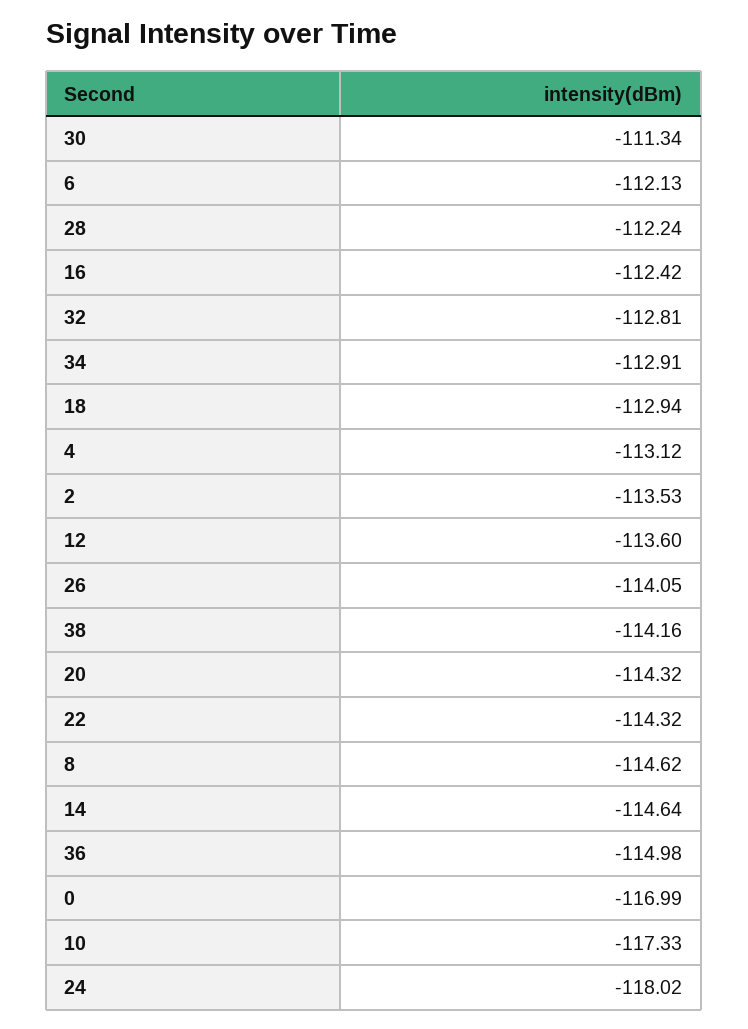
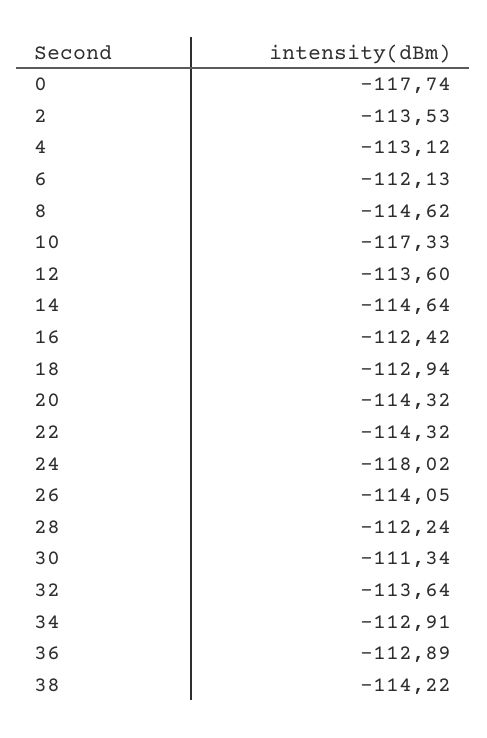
  {
    "30": -111.34,
    "6": -112.13,
    "28": -112.24,
    "16": -112.42,
-   "32": -112.81,
+   "32": -113.64,
    "34": -112.91,
    "18": -112.94,
    "4": -113.12,
    "2": -113.53,
    "12": -113.6,
    "26": -114.05,
-   "38": -114.16,
+   "38": -114.22,
    "20": -114.32,
    "22": -114.32,
    "8": -114.62,
    "14": -114.64,
-   "36": -114.98,
+   "36": -112.89,
-   "0": -116.99,
+   "0": -117.74,
    "10": -117.33,
    "24": -118.02
  }

